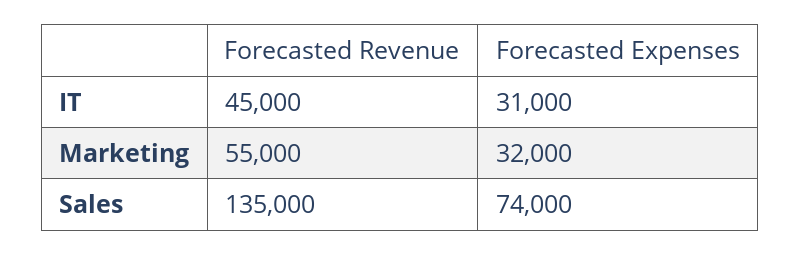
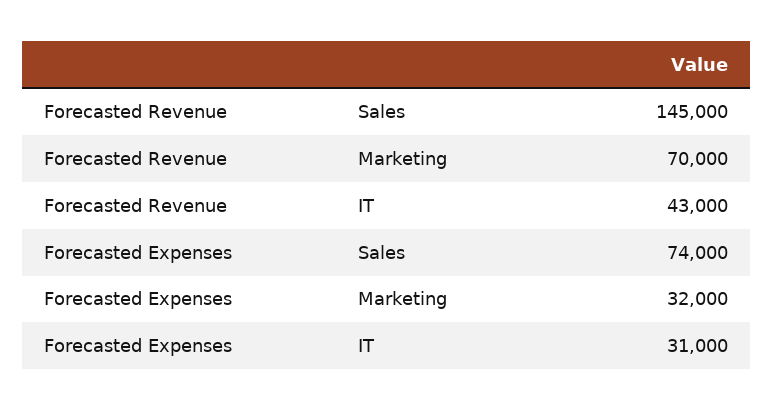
  {
    "Forecasted Revenue": {
-     "IT": 45000,
+     "IT": 43000,
-     "Marketing": 55000,
+     "Marketing": 70000,
-     "Sales": 135000
+     "Sales": 145000
    },
    "Forecasted Expenses": {
      "IT": 31000,
      "Marketing": 32000,
      "Sales": 74000
    }
  }

